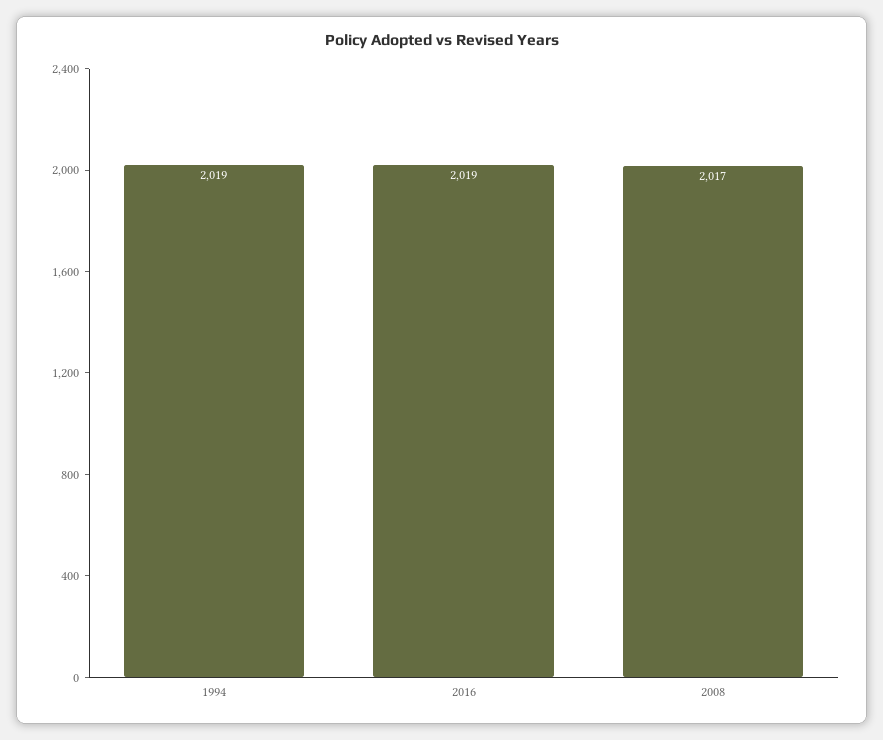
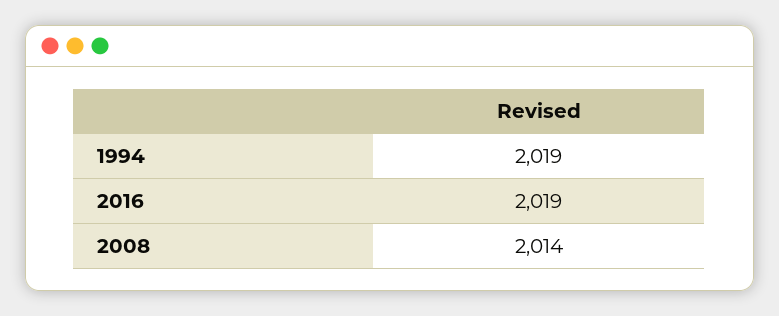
  {
    "1994": 2019,
    "2016": 2019,
-   "2008": 2017
+   "2008": 2014
  }

